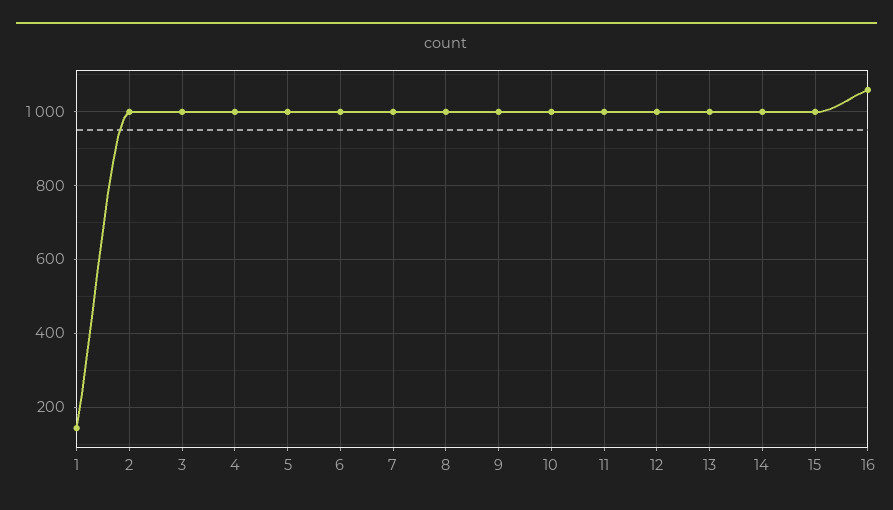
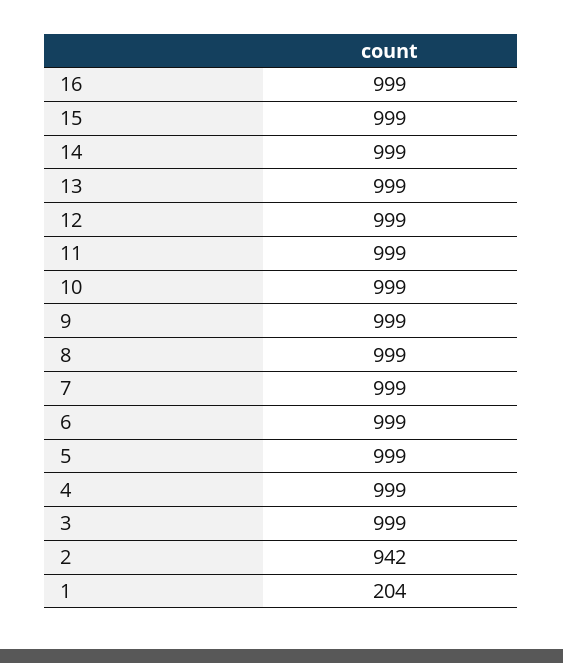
  {
-   "1": 140,
+   "1": 204,
-   "2": 1000,
+   "2": 942,
    "3": 999,
    "4": 999,
    "5": 999,
    "6": 999,
    "7": 999,
    "8": 999,
    "9": 999,
    "10": 999,
    "11": 999,
    "12": 999,
    "13": 999,
    "14": 999,
    "15": 999,
-   "16": 1060
+   "16": 999
  }

